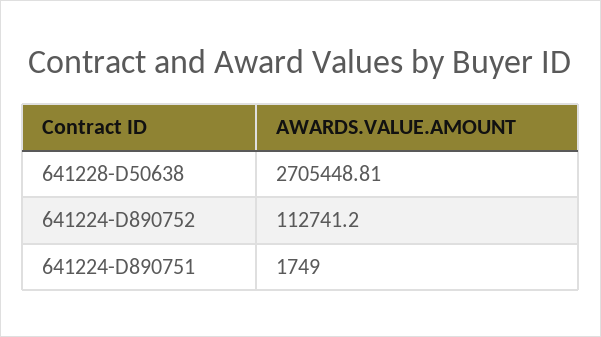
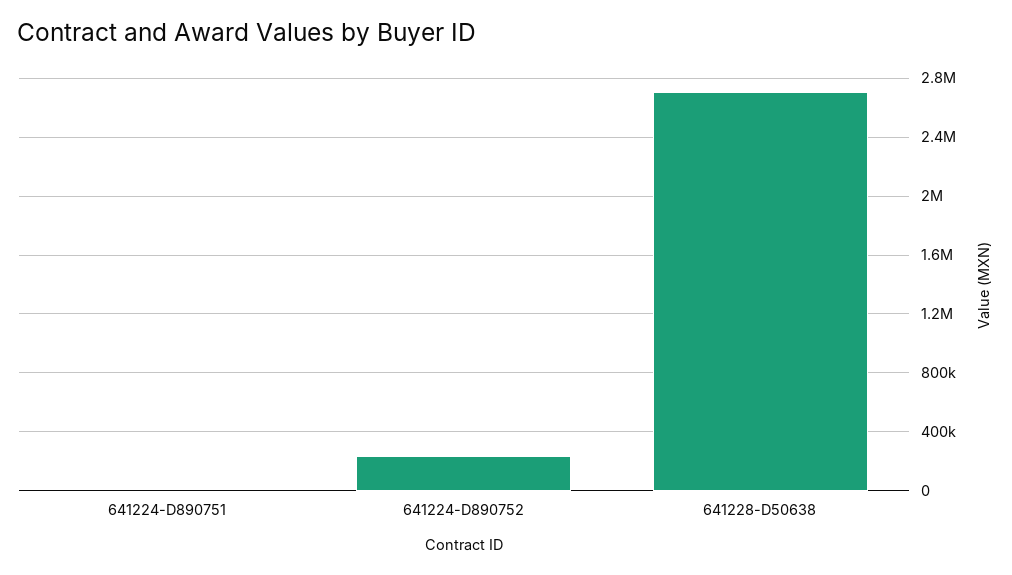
  {
    "641228-D50638": 2705448.81,
-   "641224-D890752": 112741.2,
+   "641224-D890752": 250000,
    "641224-D890751": 1749
  }

